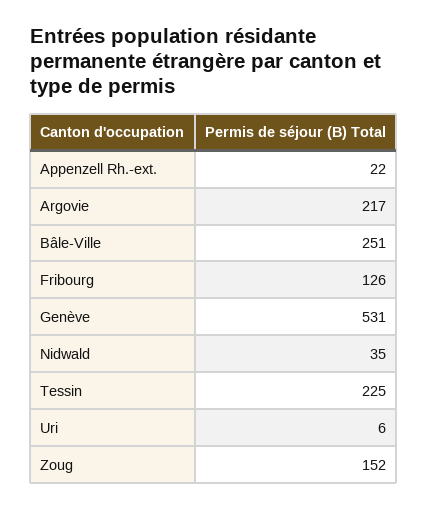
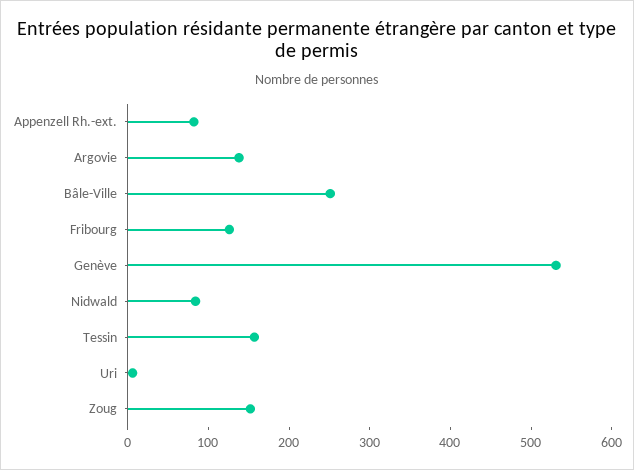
  {
-   "Appenzell Rh.-ext.": 22,
+   "Appenzell Rh.-ext.": 80,
-   "Argovie": 217,
+   "Argovie": 140,
    "Bâle-Ville": 251,
    "Fribourg": 126,
    "Genève": 531,
-   "Nidwald": 35,
+   "Nidwald": 80,
-   "Tessin": 225,
+   "Tessin": 160,
    "Uri": 6,
    "Zoug": 152
  }

